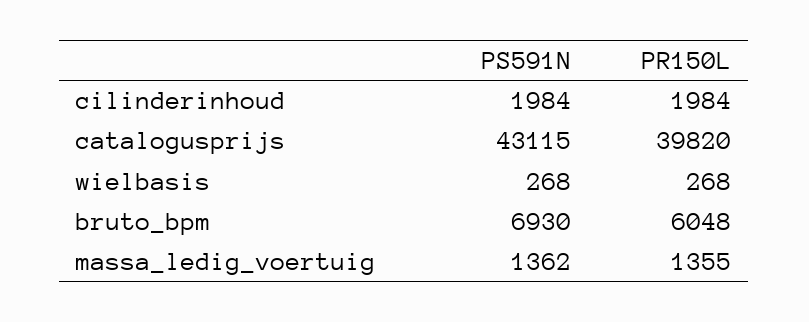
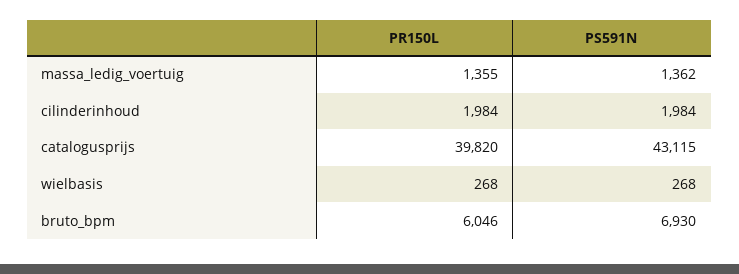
  {
    "PS591N": {
      "cilinderinhoud": 1984,
      "catalogusprijs": 43115,
      "wielbasis": 268,
      "bruto_bpm": 6930,
      "massa_ledig_voertuig": 1362
    },
    "PR150L": {
      "cilinderinhoud": 1984,
      "catalogusprijs": 39820,
      "wielbasis": 268,
-     "bruto_bpm": 6048,
+     "bruto_bpm": 6046,
      "massa_ledig_voertuig": 1355
    }
  }

